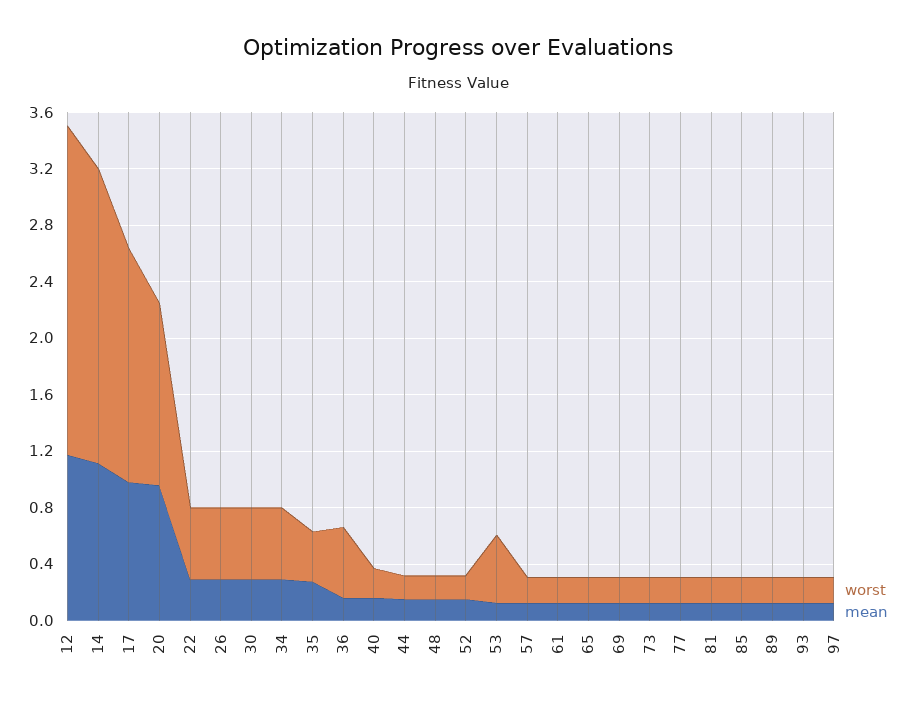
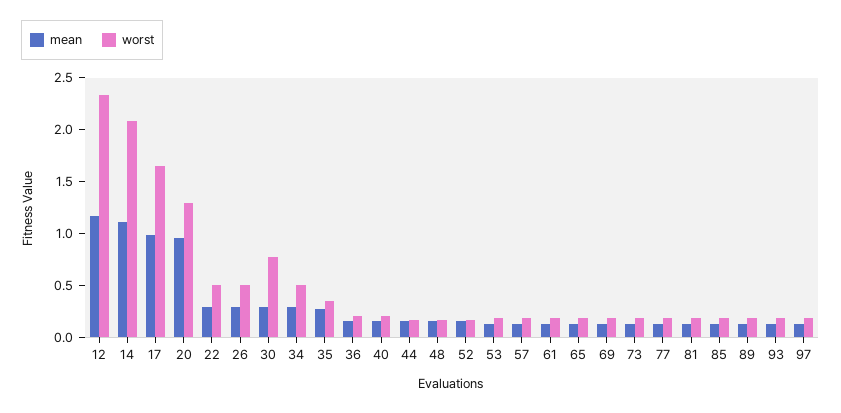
  {
    "worst": {
      "12": 2.3,
      "14": 2.1,
      "17": 1.7,
      "20": 1.3,
      "22": 0.5,
      "26": 0.5,
-     "30": 0.5,
+     "30": 0.8,
      "34": 0.5,
      "35": 0.4,
-     "36": 0.5,
+     "36": 0.2,
      "40": 0.2,
      "44": 0.2,
      "48": 0.2,
      "52": 0.2,
-     "53": 0.5,
+     "53": 0.2,
      "57": 0.2,
      "61": 0.2,
      "65": 0.2,
      "69": 0.2,
      "73": 0.2,
      "77": 0.2,
      "81": 0.2,
      "85": 0.2,
      "89": 0.2,
      "93": 0.2,
      "97": 0.2
    },
    "mean": {
      "12": 1.2,
      "14": 1.1,
      "17": 1,
      "20": 1,
      "22": 0.3,
      "26": 0.3,
      "30": 0.3,
      "34": 0.3,
      "35": 0.3,
      "36": 0.2,
      "40": 0.2,
      "44": 0.2,
      "48": 0.2,
      "52": 0.2,
      "53": 0.1,
      "57": 0.1,
      "61": 0.1,
      "65": 0.1,
      "69": 0.1,
      "73": 0.1,
      "77": 0.1,
      "81": 0.1,
      "85": 0.1,
      "89": 0.1,
      "93": 0.1,
      "97": 0.1
    }
  }

